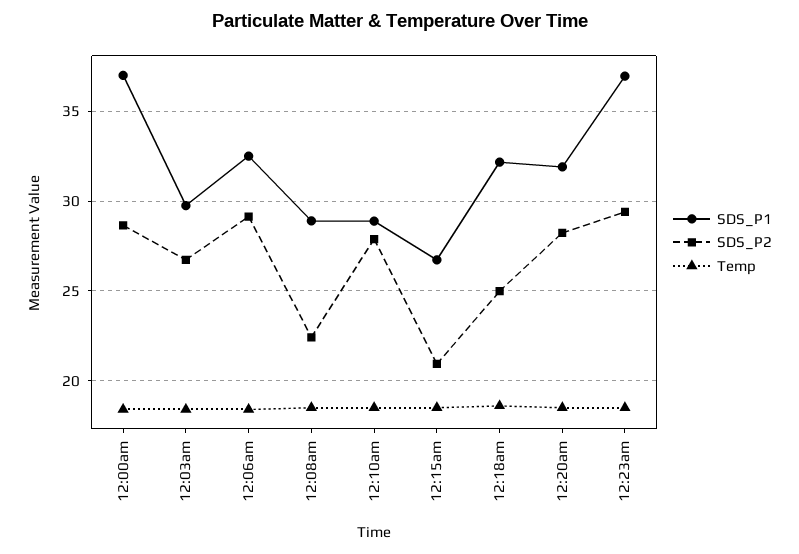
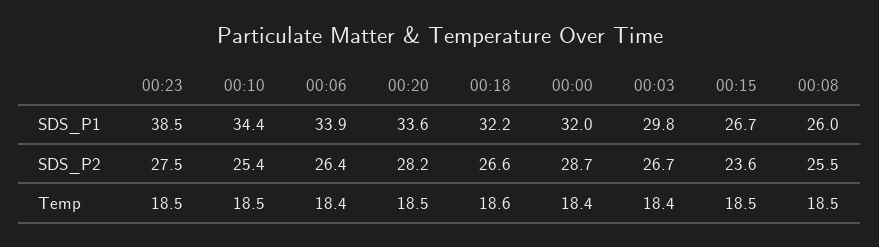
  {
    "SDS_P1": {
-     "12:00am": 37,
+     "12:00am": 32,
      "12:03am": 29.8,
-     "12:06am": 32.5,
+     "12:06am": 33.9,
-     "12:08am": 29,
+     "12:08am": 26,
-     "12:10am": 29,
+     "12:10am": 34.4,
      "12:15am": 26.7,
      "12:18am": 32.2,
-     "12:20am": 32,
+     "12:20am": 33.6,
-     "12:23am": 37
+     "12:23am": 38.5
    },
    "SDS_P2": {
      "12:00am": 28.7,
      "12:03am": 26.7,
-     "12:06am": 29,
+     "12:06am": 26.4,
-     "12:08am": 22.5,
+     "12:08am": 25.5,
-     "12:10am": 28,
+     "12:10am": 25.4,
-     "12:15am": 21,
+     "12:15am": 23.6,
-     "12:18am": 25,
+     "12:18am": 26.6,
      "12:20am": 28.2,
-     "12:23am": 29.5
+     "12:23am": 27.5
    },
    "Temp": {
      "12:00am": 18.4,
      "12:03am": 18.4,
      "12:06am": 18.4,
      "12:08am": 18.5,
      "12:10am": 18.5,
      "12:15am": 18.5,
      "12:18am": 18.6,
      "12:20am": 18.5,
      "12:23am": 18.5
    }
  }

